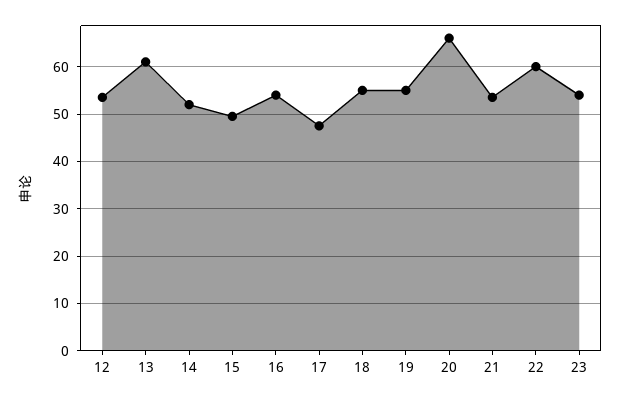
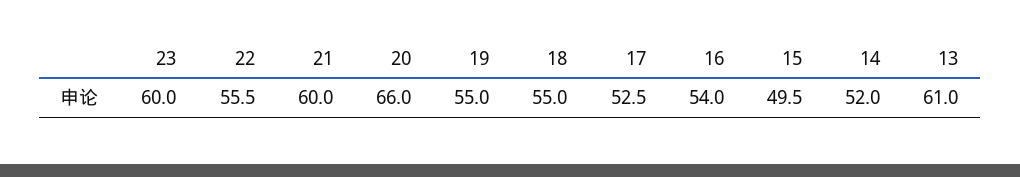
  {
-   "12": 54,
    "13": 61,
    "14": 52,
    "15": 49.5,
    "16": 54,
-   "17": 48,
+   "17": 52.5,
    "18": 55,
    "19": 55,
    "20": 66,
-   "21": 54,
+   "21": 60,
-   "22": 60,
+   "22": 55.5,
-   "23": 54
+   "23": 60
  }

